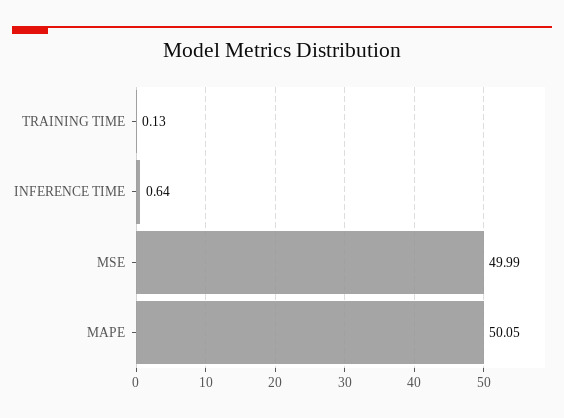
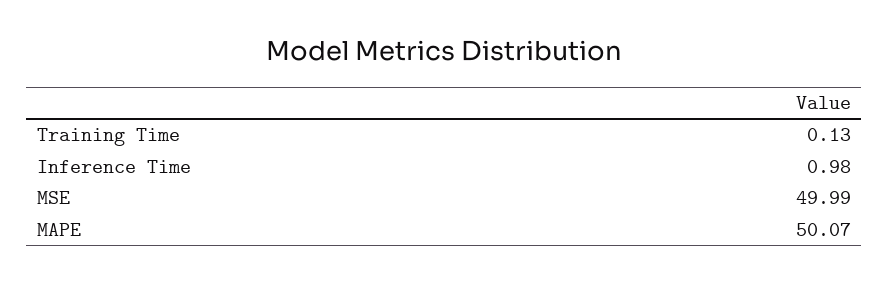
  {
    "TRAINING TIME": 0.13,
-   "INFERENCE TIME": 0.64,
+   "INFERENCE TIME": 0.98,
    "MSE": 49.99,
-   "MAPE": 50.05
+   "MAPE": 50.07
  }

